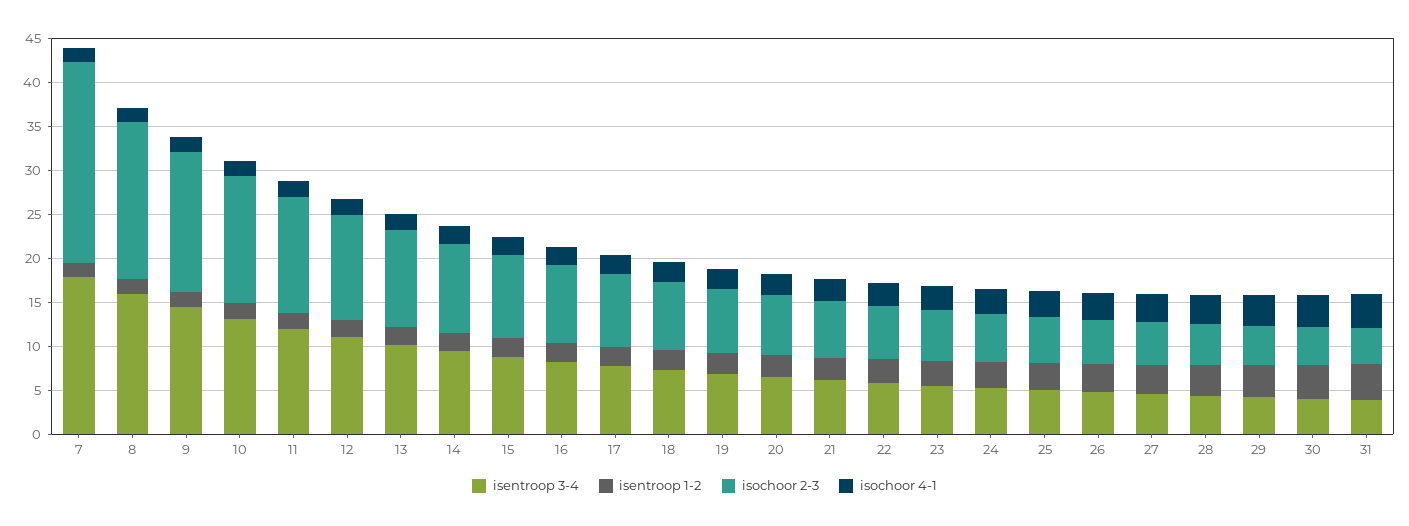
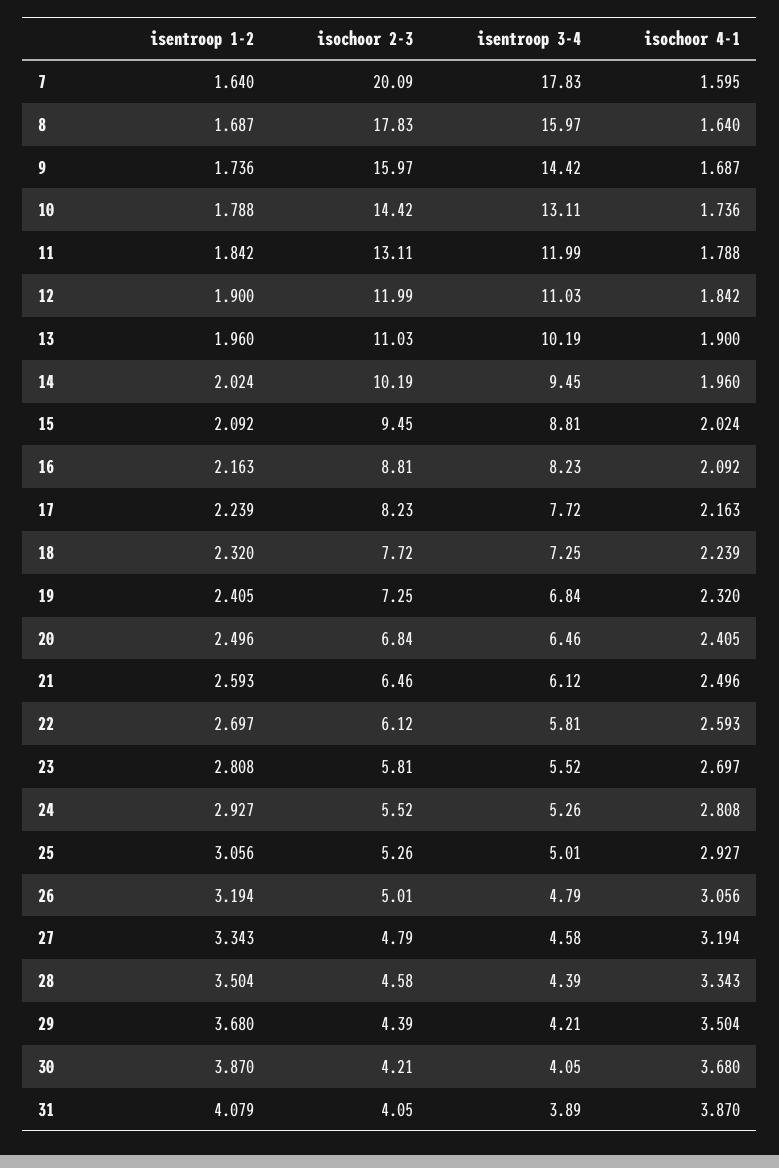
  {
    "isentroop 3-4": {
      "7": 17.83,
      "8": 15.97,
      "9": 14.42,
      "10": 13.11,
      "11": 11.99,
      "12": 11.03,
      "13": 10.19,
      "14": 9.45,
      "15": 8.81,
      "16": 8.23,
      "17": 7.72,
      "18": 7.25,
      "19": 6.84,
      "20": 6.46,
      "21": 6.12,
      "22": 5.81,
      "23": 5.52,
      "24": 5.26,
      "25": 5.01,
      "26": 4.79,
      "27": 4.58,
      "28": 4.39,
      "29": 4.21,
      "30": 4.05,
      "31": 3.89
    },
    "isentroop 1-2": {
      "7": 1.64,
      "8": 1.687,
      "9": 1.736,
      "10": 1.788,
      "11": 1.842,
      "12": 1.9,
      "13": 1.96,
      "14": 2.024,
      "15": 2.092,
      "16": 2.163,
      "17": 2.239,
      "18": 2.32,
      "19": 2.405,
      "20": 2.496,
      "21": 2.593,
      "22": 2.697,
      "23": 2.808,
      "24": 2.927,
      "25": 3.056,
      "26": 3.194,
      "27": 3.343,
      "28": 3.504,
      "29": 3.68,
      "30": 3.87,
      "31": 4.079
    },
    "isochoor 2-3": {
-     "7": 23,
+     "7": 20.09,
      "8": 17.83,
      "9": 15.97,
      "10": 14.42,
      "11": 13.11,
      "12": 11.99,
      "13": 11.03,
      "14": 10.19,
      "15": 9.45,
      "16": 8.81,
      "17": 8.23,
      "18": 7.72,
      "19": 7.25,
      "20": 6.84,
      "21": 6.46,
      "22": 6.12,
      "23": 5.81,
      "24": 5.52,
      "25": 5.26,
      "26": 5.01,
      "27": 4.79,
      "28": 4.58,
      "29": 4.39,
      "30": 4.21,
      "31": 4.05
    },
    "isochoor 4-1": {
      "7": 1.595,
      "8": 1.64,
      "9": 1.687,
      "10": 1.736,
      "11": 1.788,
      "12": 1.842,
      "13": 1.9,
      "14": 1.96,
      "15": 2.024,
      "16": 2.092,
      "17": 2.163,
      "18": 2.239,
      "19": 2.32,
      "20": 2.405,
      "21": 2.496,
      "22": 2.593,
      "23": 2.697,
      "24": 2.808,
      "25": 2.927,
      "26": 3.056,
      "27": 3.194,
      "28": 3.343,
      "29": 3.504,
      "30": 3.68,
      "31": 3.87
    }
  }

